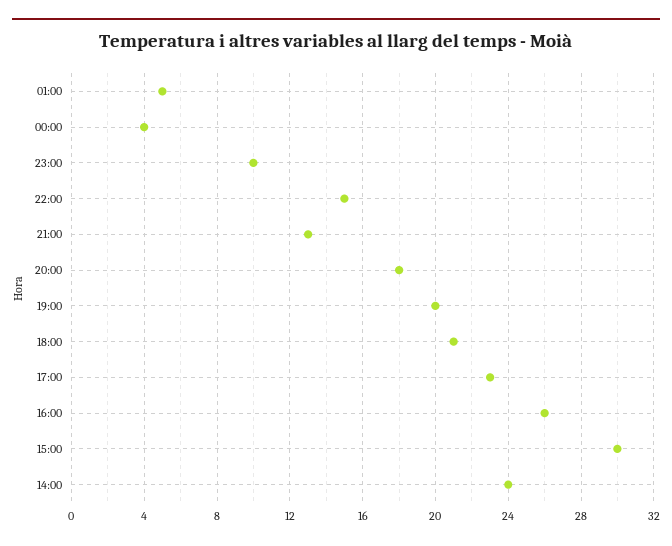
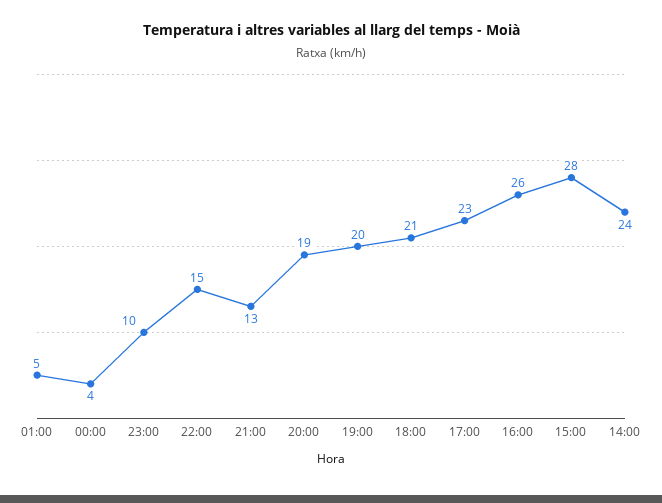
  {
    "01:00": 5,
    "00:00": 4,
    "23:00": 10,
    "22:00": 15,
    "21:00": 13,
-   "20:00": 18,
+   "20:00": 19,
    "19:00": 20,
    "18:00": 21,
    "17:00": 23,
    "16:00": 26,
-   "15:00": 30,
+   "15:00": 28,
    "14:00": 24
  }

